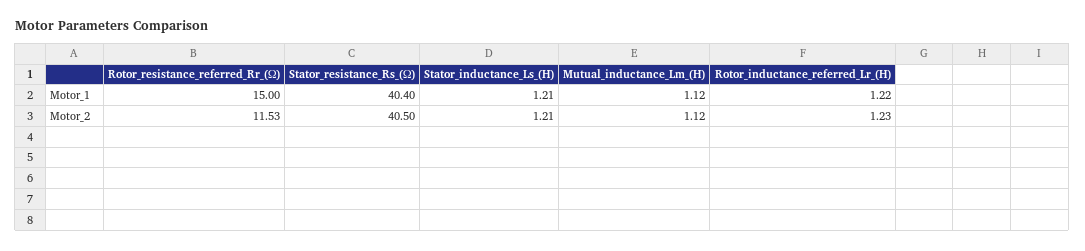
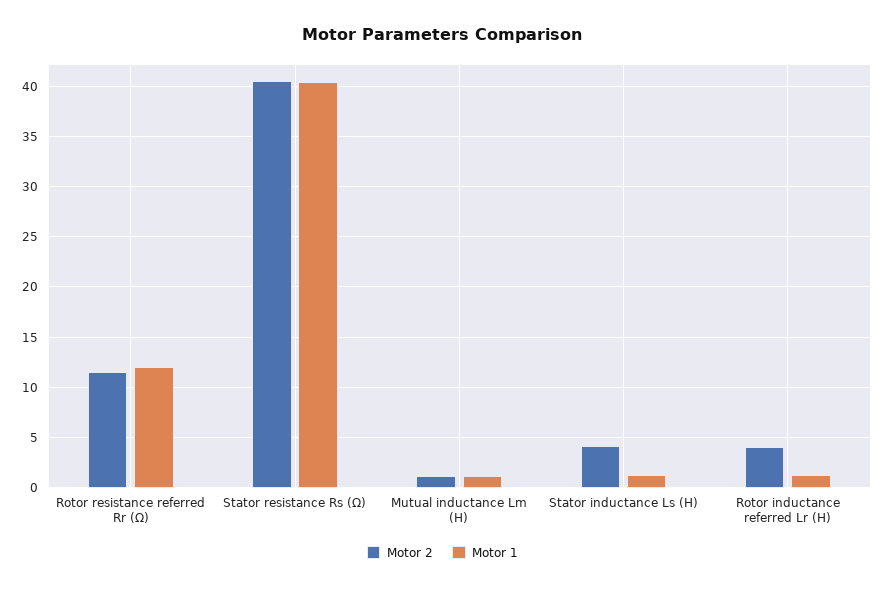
  {
    "Motor_1": {
-     "Rotor_resistance_referred_Rr_(Ω)": 15,
+     "Rotor_resistance_referred_Rr_(Ω)": 12,
      "Stator_resistance_Rs_(Ω)": 40.4,
      "Stator_inductance_Ls_(H)": 1.21,
      "Mutual_inductance_Lm_(H)": 1.12,
      "Rotor_inductance_referred_Lr_(H)": 1.22
    },
    "Motor_2": {
      "Rotor_resistance_referred_Rr_(Ω)": 11.53,
      "Stator_resistance_Rs_(Ω)": 40.5,
-     "Stator_inductance_Ls_(H)": 1.21,
+     "Stator_inductance_Ls_(H)": 4,
      "Mutual_inductance_Lm_(H)": 1.12,
-     "Rotor_inductance_referred_Lr_(H)": 1.23
+     "Rotor_inductance_referred_Lr_(H)": 4
    }
  }

